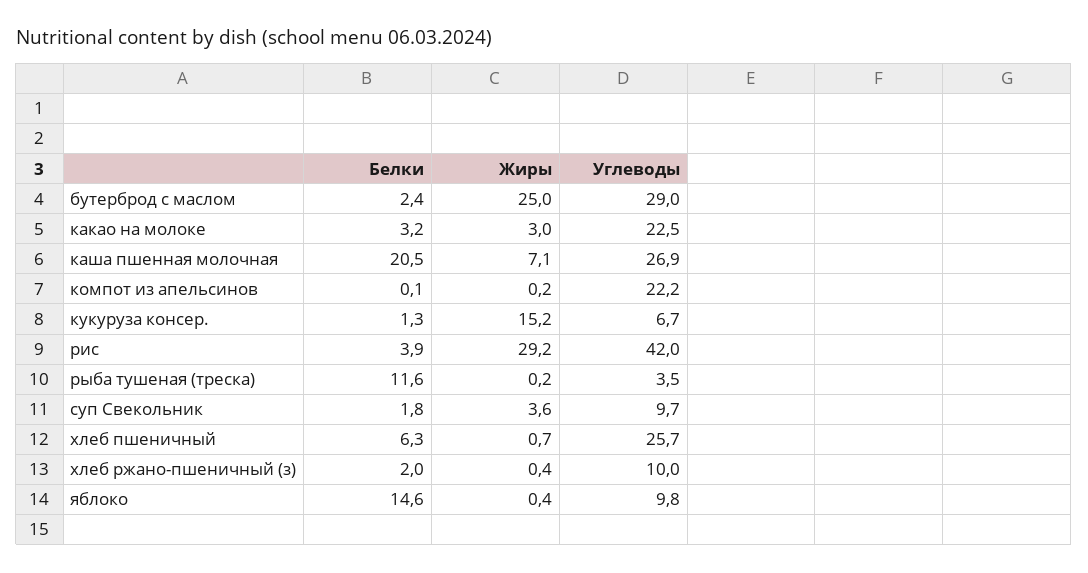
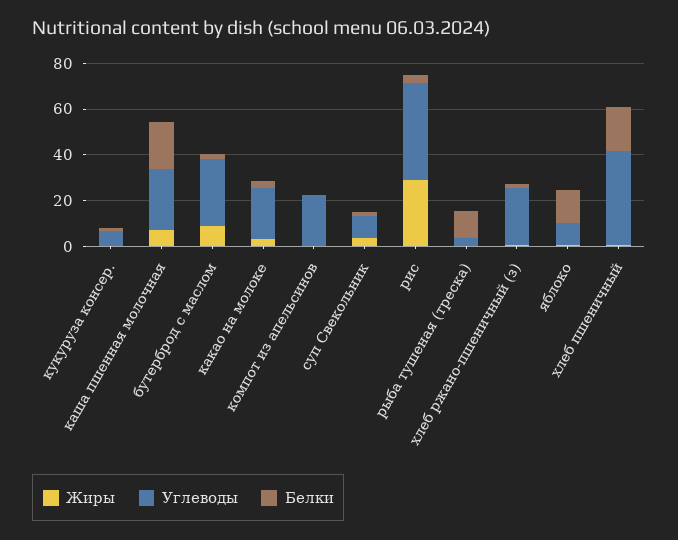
  {
    "Белки": {
      "бутерброд с маслом": 2.4,
      "какао на молоке": 3.2,
      "каша пшенная молочная": 20.5,
      "компот из апельсинов": 0.1,
      "кукуруза консер.": 1.3,
      "рис": 3.9,
      "рыба тушеная (треска)": 11.6,
      "суп Свекольник": 1.8,
-     "хлеб пшеничный": 6.3,
+     "хлеб пшеничный": 20,
      "хлеб ржано-пшеничный (з)": 2,
      "яблоко": 14.6
    },
    "Жиры": {
-     "бутерброд с маслом": 25,
+     "бутерброд с маслом": 10,
      "какао на молоке": 3,
      "каша пшенная молочная": 7.1,
      "компот из апельсинов": 0.2,
-     "кукуруза консер.": 15.2,
+     "кукуруза консер.": 0,
      "рис": 29.2,
      "рыба тушеная (треска)": 0.2,
      "суп Свекольник": 3.6,
      "хлеб пшеничный": 0.7,
      "хлеб ржано-пшеничный (з)": 0.4,
      "яблоко": 0.4
    },
    "Углеводы": {
      "бутерброд с маслом": 29,
      "какао на молоке": 22.5,
      "каша пшенная молочная": 26.9,
      "компот из апельсинов": 22.2,
      "кукуруза консер.": 6.7,
      "рис": 42,
      "рыба тушеная (треска)": 3.5,
      "суп Свекольник": 9.7,
-     "хлеб пшеничный": 25.7,
+     "хлеб пшеничный": 40,
-     "хлеб ржано-пшеничный (з)": 10,
+     "хлеб ржано-пшеничный (з)": 25,
      "яблоко": 9.8
    }
  }

